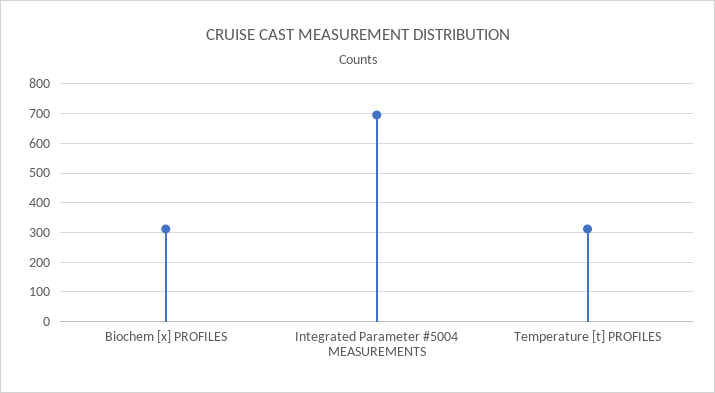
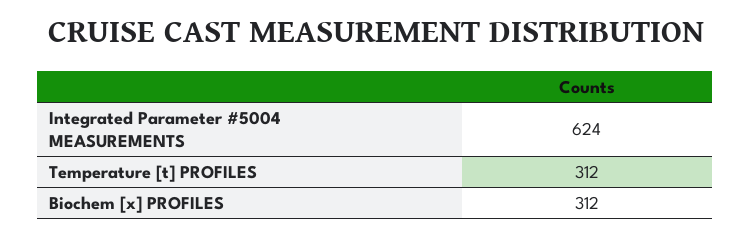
  {
    "Biochem [x] PROFILES": 312,
-   "Integrated Parameter #5004 MEASUREMENTS": 700,
+   "Integrated Parameter #5004 MEASUREMENTS": 624,
    "Temperature [t] PROFILES": 312
  }

